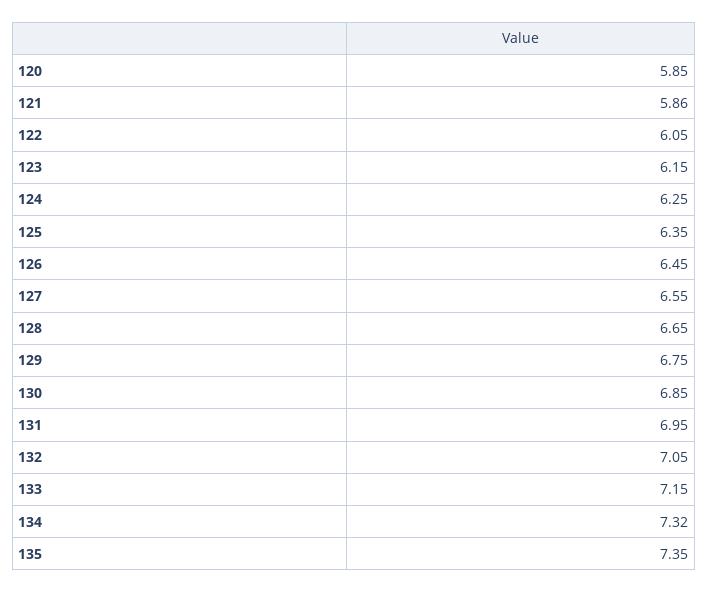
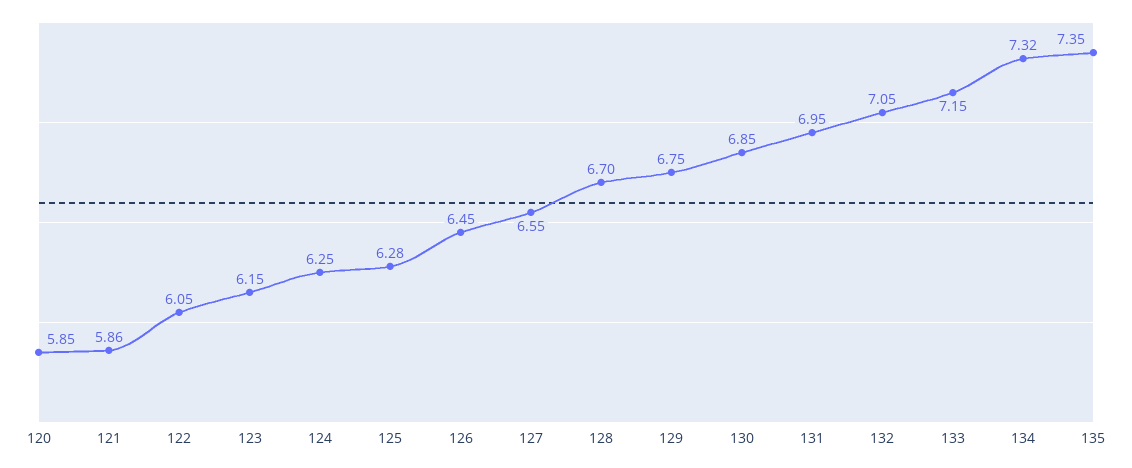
  {
    "120": 5.85,
    "121": 5.86,
    "122": 6.05,
    "123": 6.15,
    "124": 6.25,
-   "125": 6.35,
+   "125": 6.28,
    "126": 6.45,
    "127": 6.55,
-   "128": 6.65,
+   "128": 6.7,
    "129": 6.75,
    "130": 6.85,
    "131": 6.95,
    "132": 7.05,
    "133": 7.15,
    "134": 7.32,
    "135": 7.35
  }

